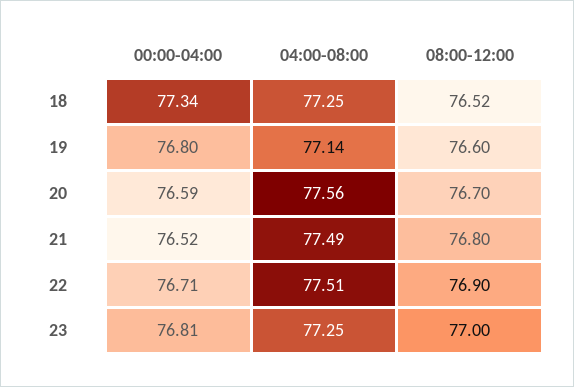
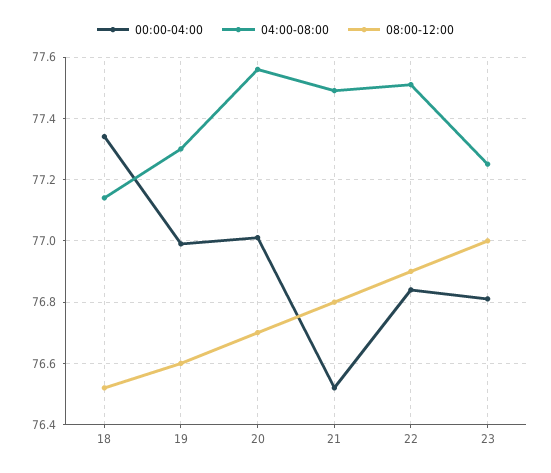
  {
    "00:00-04:00": {
      "18": 77.34,
-     "19": 76.8,
+     "19": 77,
-     "20": 76.59,
+     "20": 77,
      "21": 76.52,
-     "22": 76.71,
+     "22": 76.85,
      "23": 76.81
    },
    "04:00-08:00": {
-     "18": 77.25,
+     "18": 77.15,
-     "19": 77.14,
+     "19": 77.3,
      "20": 77.56,
      "21": 77.49,
      "22": 77.51,
      "23": 77.25
    },
    "08:00-12:00": {
      "18": 76.52,
      "19": 76.6,
      "20": 76.7,
      "21": 76.8,
      "22": 76.9,
      "23": 77
    }
  }

